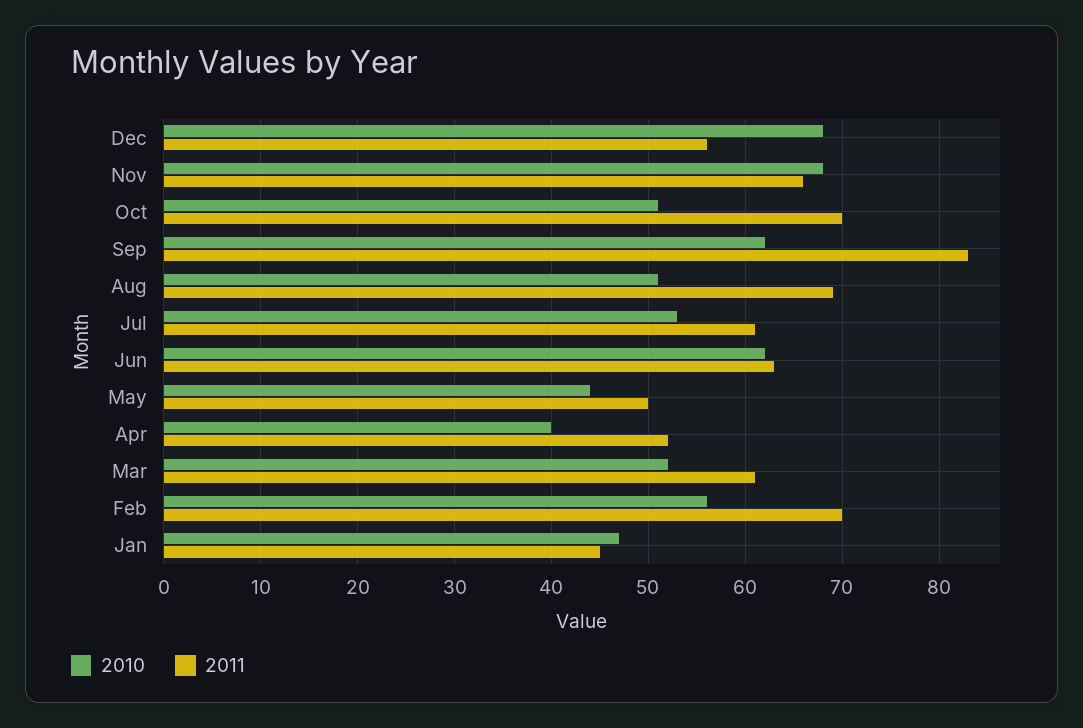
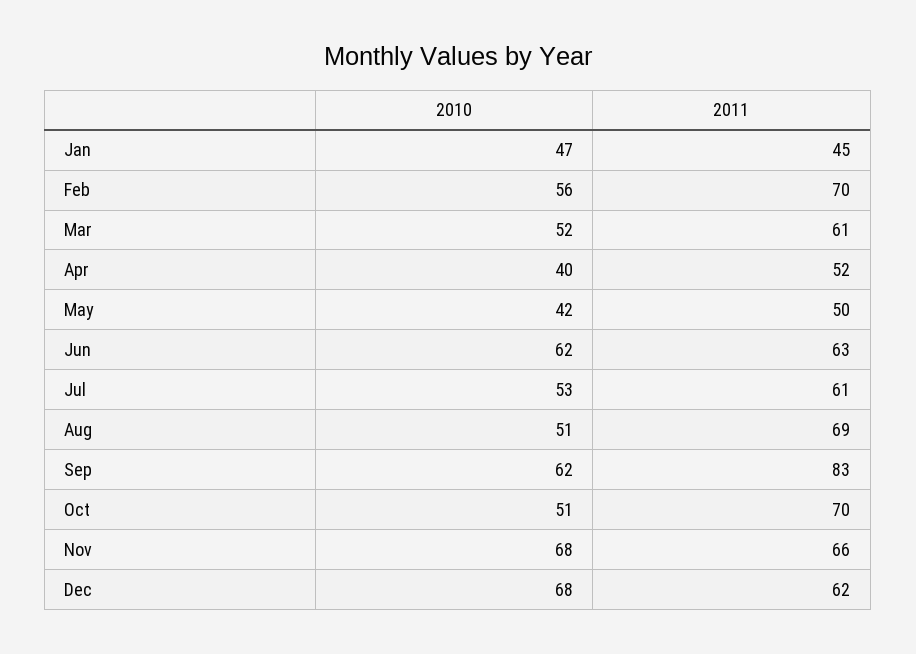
  {
    "2010": {
      "Dec": 68,
      "Nov": 68,
      "Oct": 51,
      "Sep": 62,
      "Aug": 51,
      "Jul": 53,
      "Jun": 62,
-     "May": 44,
+     "May": 42,
      "Apr": 40,
      "Mar": 52,
      "Feb": 56,
      "Jan": 47
    },
    "2011": {
-     "Dec": 56,
+     "Dec": 62,
      "Nov": 66,
      "Oct": 70,
      "Sep": 83,
      "Aug": 69,
      "Jul": 61,
      "Jun": 63,
      "May": 50,
      "Apr": 52,
      "Mar": 61,
      "Feb": 70,
      "Jan": 45
    }
  }

